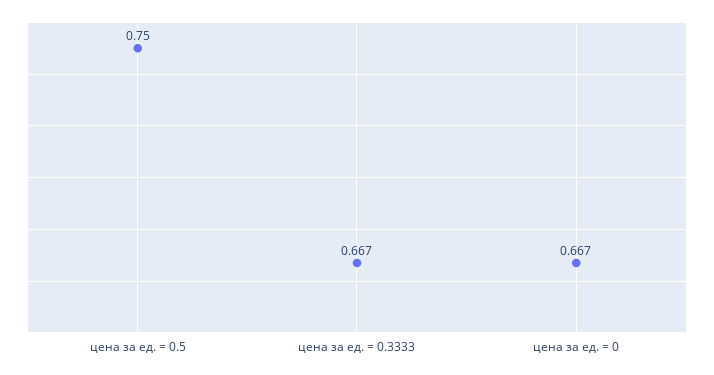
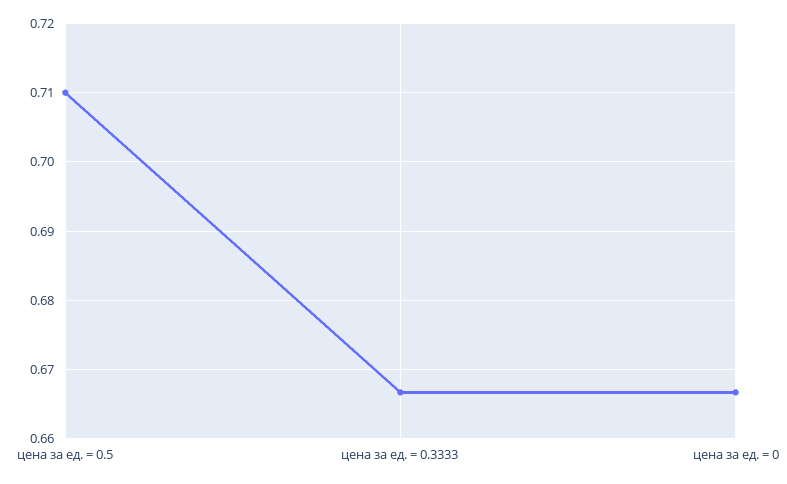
  {
-   "цена за ед. = 0.5": 0.75,
+   "цена за ед. = 0.5": 0.71,
    "цена за ед. = 0.3333": 0.667,
    "цена за ед. = 0": 0.667
  }

